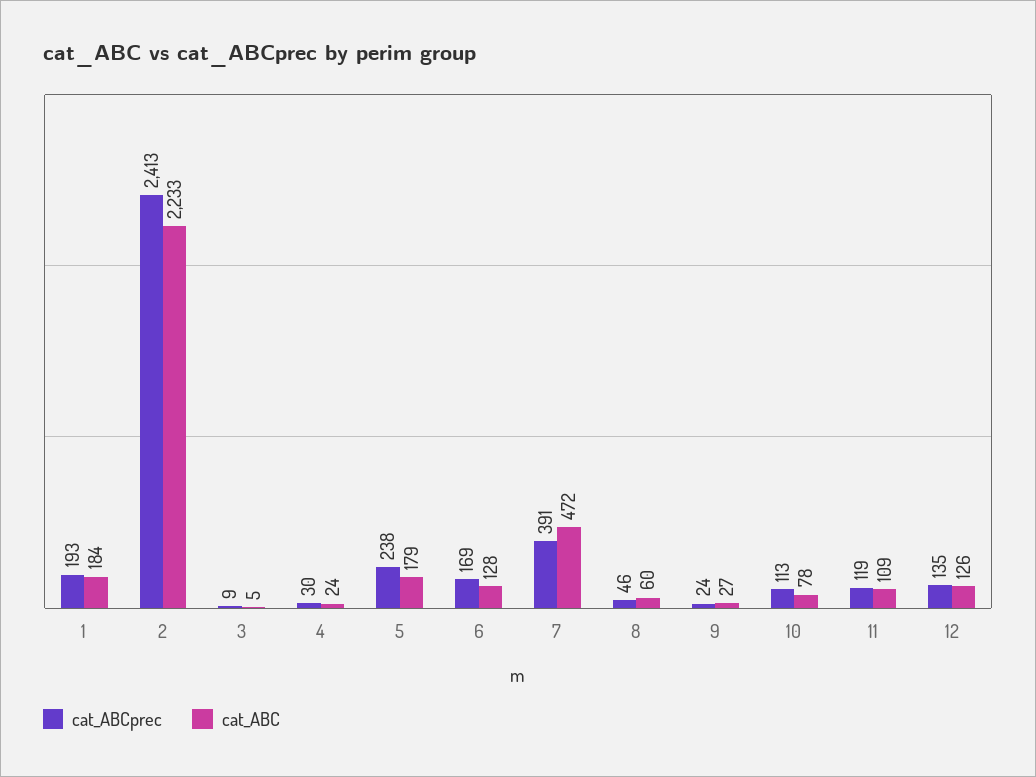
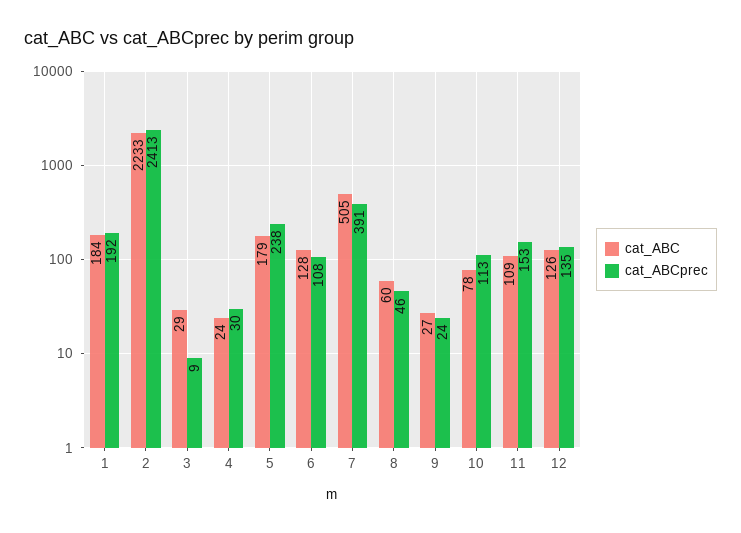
  {
    "cat_ABCprec": {
-     "1": 193,
+     "1": 192,
      "2": 2413,
      "3": 9,
      "4": 30,
      "5": 238,
-     "6": 169,
+     "6": 108,
      "7": 391,
      "8": 46,
      "9": 24,
      "10": 113,
-     "11": 119,
+     "11": 153,
      "12": 135
    },
    "cat_ABC": {
      "1": 184,
      "2": 2233,
-     "3": 5,
+     "3": 29,
      "4": 24,
      "5": 179,
      "6": 128,
-     "7": 472,
+     "7": 505,
      "8": 60,
      "9": 27,
      "10": 78,
      "11": 109,
      "12": 126
    }
  }

